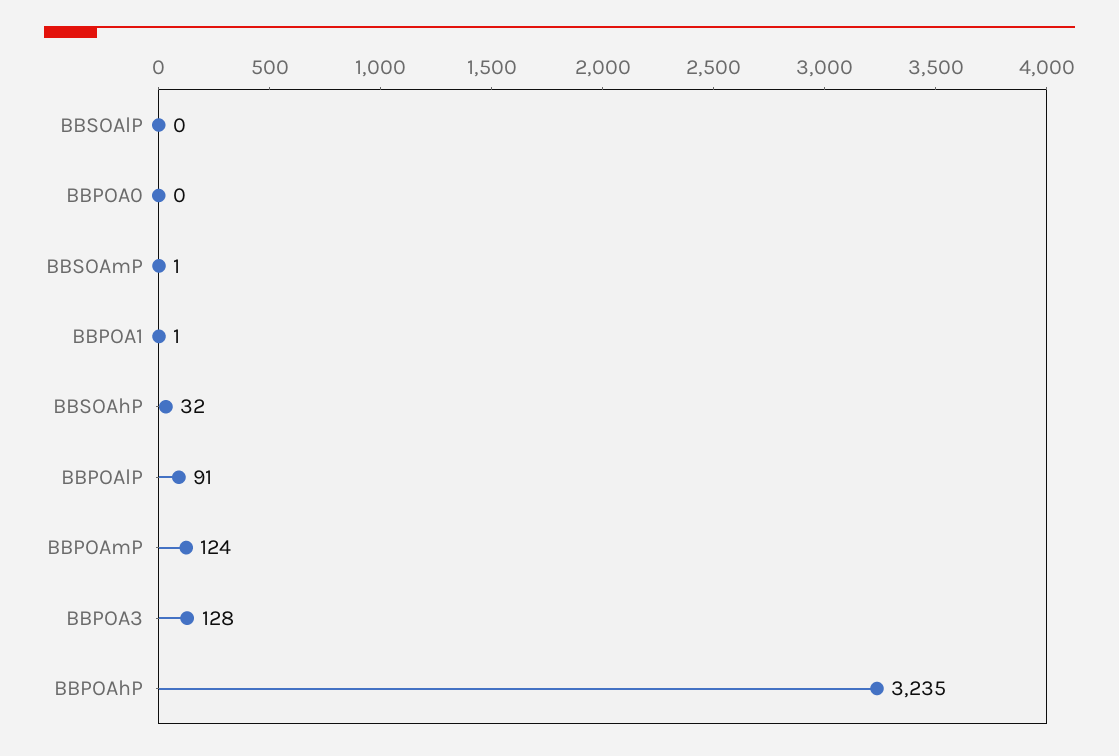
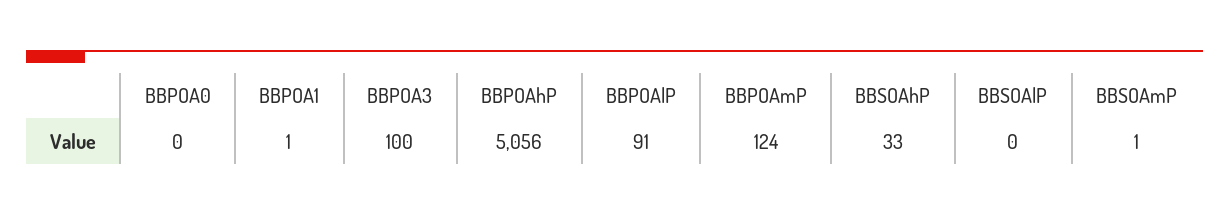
  {
    "BBSOAlP": 0,
    "BBPOA0": 0,
    "BBSOAmP": 1,
    "BBPOA1": 1,
-   "BBSOAhP": 32,
+   "BBSOAhP": 33,
    "BBPOAlP": 91,
    "BBPOAmP": 124,
-   "BBPOA3": 128,
+   "BBPOA3": 100,
-   "BBPOAhP": 3235
+   "BBPOAhP": 5056
  }

